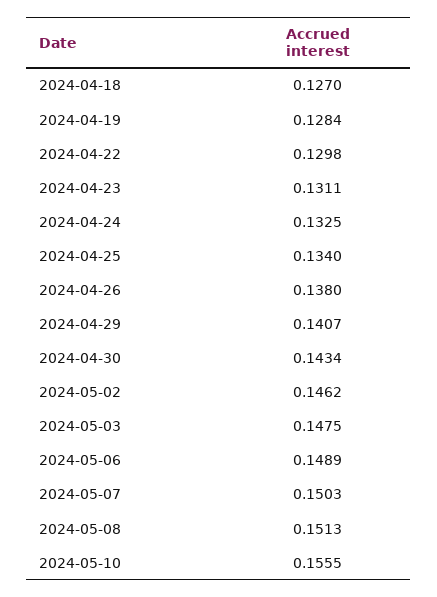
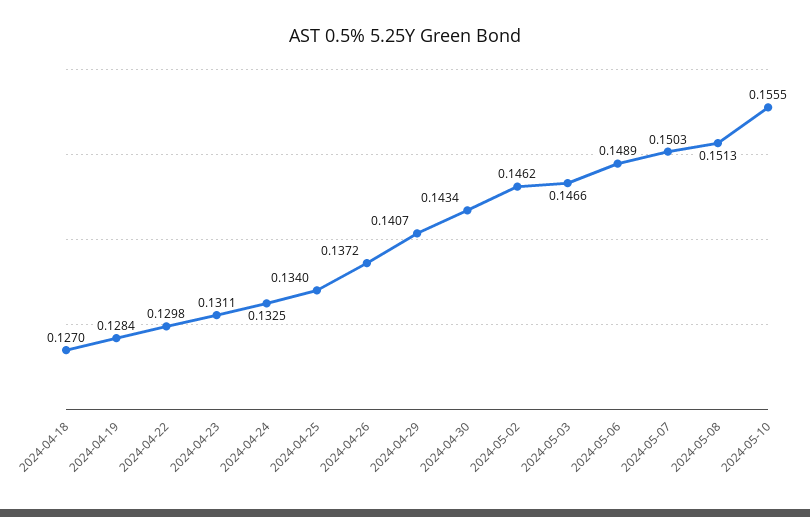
  {
    "2024-04-18": 0.127,
    "2024-04-19": 0.1284,
    "2024-04-22": 0.1298,
    "2024-04-23": 0.1311,
    "2024-04-24": 0.1325,
    "2024-04-25": 0.134,
-   "2024-04-26": 0.138,
+   "2024-04-26": 0.1372,
    "2024-04-29": 0.1407,
    "2024-04-30": 0.1434,
    "2024-05-02": 0.1462,
-   "2024-05-03": 0.1475,
+   "2024-05-03": 0.1466,
    "2024-05-06": 0.1489,
    "2024-05-07": 0.1503,
    "2024-05-08": 0.1513,
    "2024-05-10": 0.1555
  }

